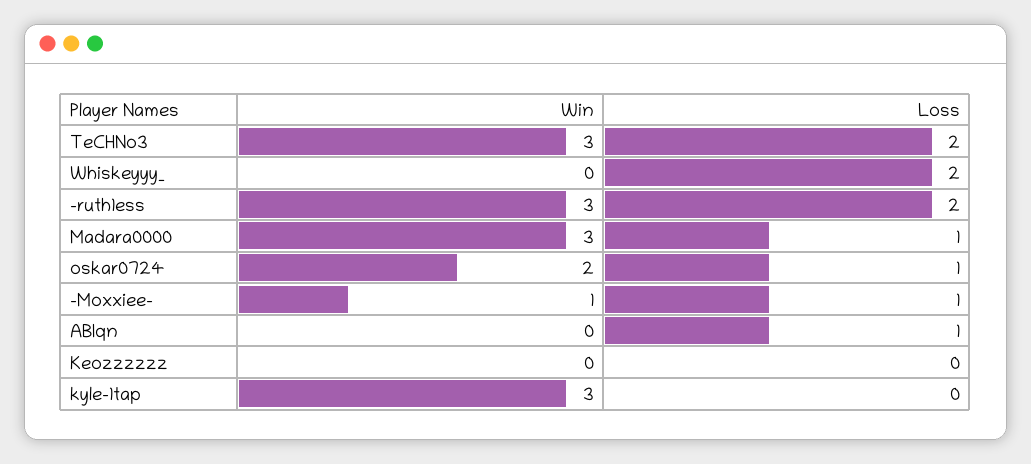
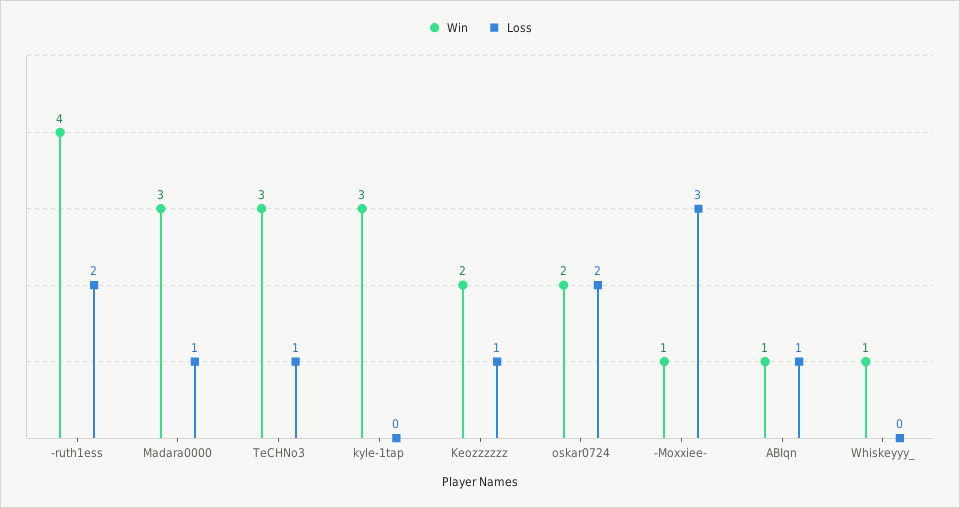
  {
    "Win": {
      "TeCHNo3": 3,
-     "Whiskeyyy_": 0,
+     "Whiskeyyy_": 1,
-     "-ruth1ess": 3,
+     "-ruth1ess": 4,
      "Madara0000": 3,
      "oskar0724": 2,
      "-Moxxiee-": 1,
-     "ABIqn": 0,
+     "ABIqn": 1,
-     "Keozzzzzz": 0,
+     "Keozzzzzz": 2,
      "kyle-1tap": 3
    },
    "Loss": {
-     "TeCHNo3": 2,
+     "TeCHNo3": 1,
-     "Whiskeyyy_": 2,
+     "Whiskeyyy_": 0,
      "-ruth1ess": 2,
      "Madara0000": 1,
-     "oskar0724": 1,
+     "oskar0724": 2,
-     "-Moxxiee-": 1,
+     "-Moxxiee-": 3,
      "ABIqn": 1,
-     "Keozzzzzz": 0,
+     "Keozzzzzz": 1,
      "kyle-1tap": 0
    }
  }

